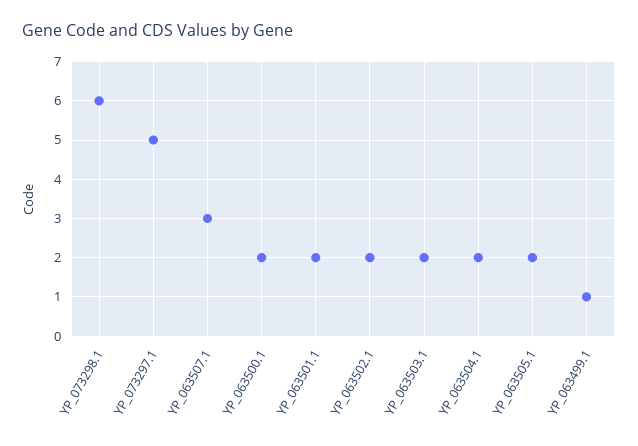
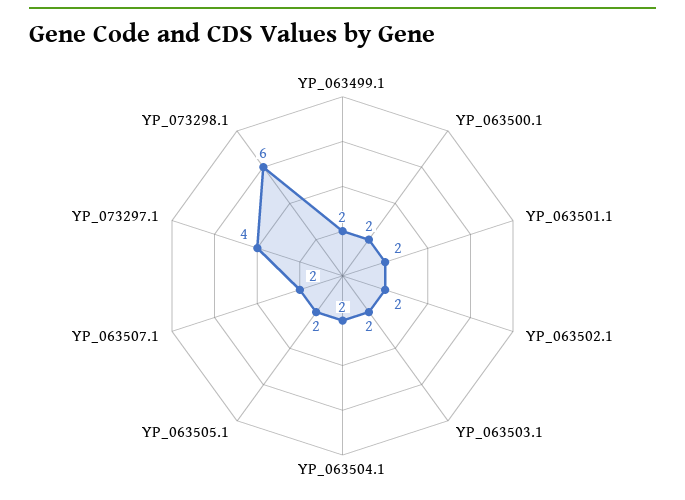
  {
    "YP_073298.1": 6,
-   "YP_073297.1": 5,
+   "YP_073297.1": 4,
-   "YP_063507.1": 3,
+   "YP_063507.1": 2,
    "YP_063500.1": 2,
    "YP_063501.1": 2,
    "YP_063502.1": 2,
    "YP_063503.1": 2,
    "YP_063504.1": 2,
    "YP_063505.1": 2,
-   "YP_063499.1": 1
+   "YP_063499.1": 2
  }

